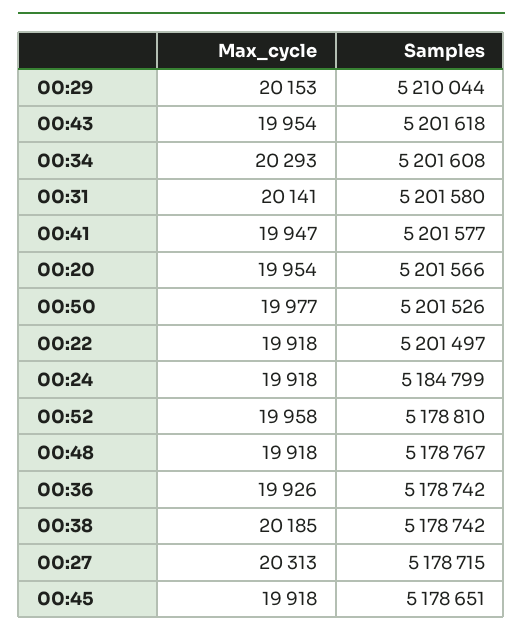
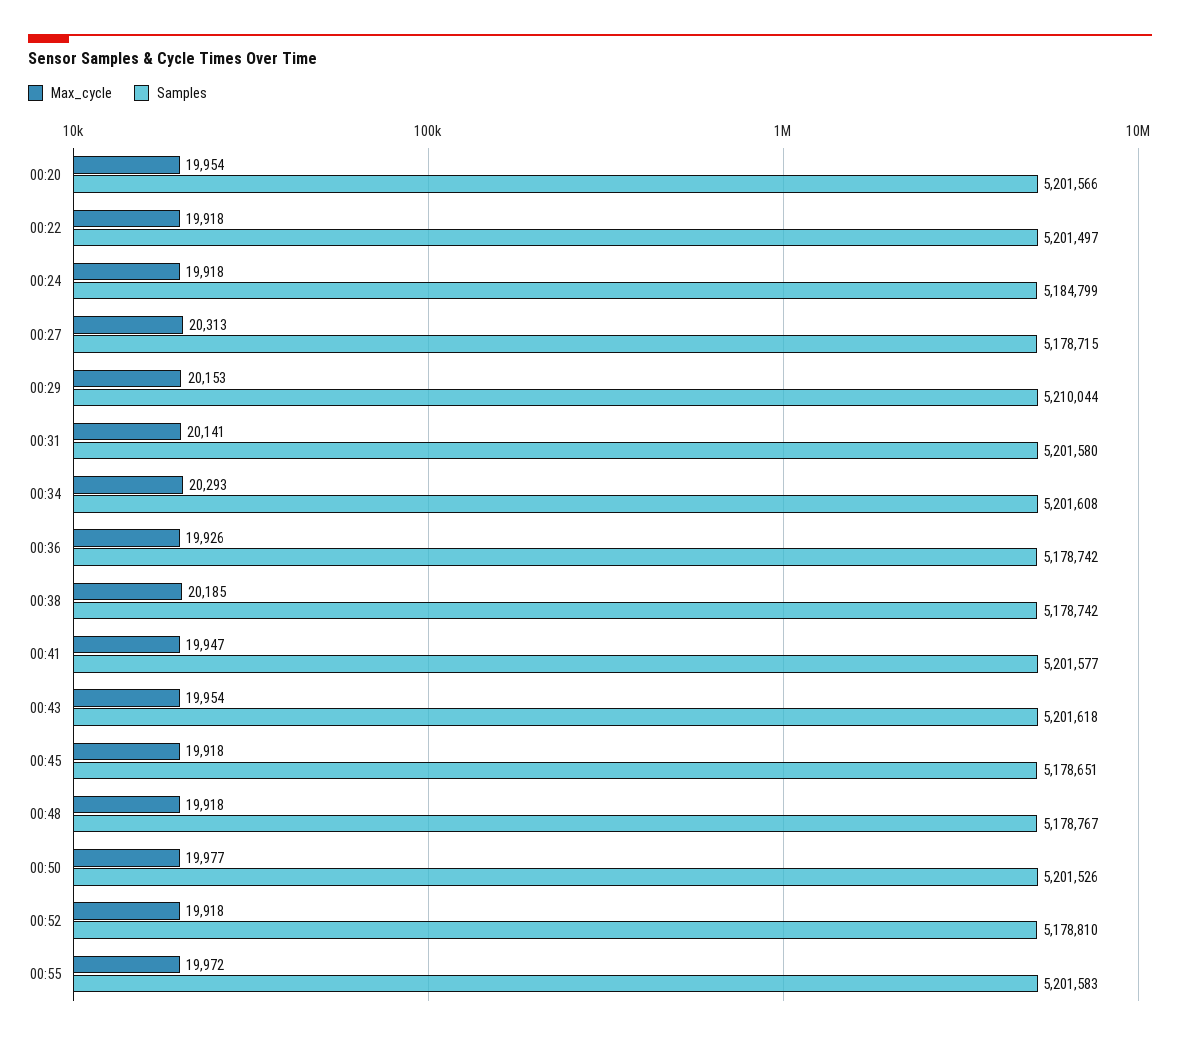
  {
    "Max_cycle": {
      "00:29": 20153,
      "00:43": 19954,
      "00:34": 20293,
      "00:31": 20141,
      "00:41": 19947,
      "00:20": 19954,
      "00:50": 19977,
      "00:22": 19918,
      "00:24": 19918,
-     "00:52": 19958,
+     "00:52": 19918,
      "00:48": 19918,
      "00:36": 19926,
      "00:38": 20185,
      "00:27": 20313,
-     "00:45": 19918
+     "00:45": 19918,
+     "00:55": 19972
    },
    "Samples": {
      "00:29": 5210044,
      "00:43": 5201618,
      "00:34": 5201608,
      "00:31": 5201580,
      "00:41": 5201577,
      "00:20": 5201566,
      "00:50": 5201526,
      "00:22": 5201497,
      "00:24": 5184799,
      "00:52": 5178810,
      "00:48": 5178767,
      "00:36": 5178742,
      "00:38": 5178742,
      "00:27": 5178715,
-     "00:45": 5178651
+     "00:45": 5178651,
+     "00:55": 5201583
    }
  }

